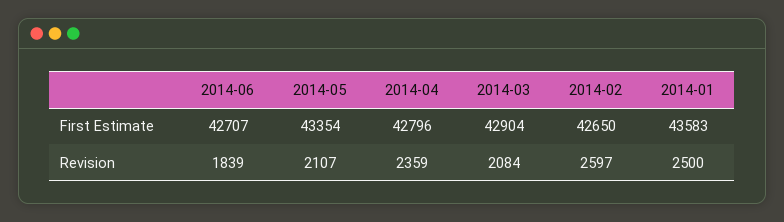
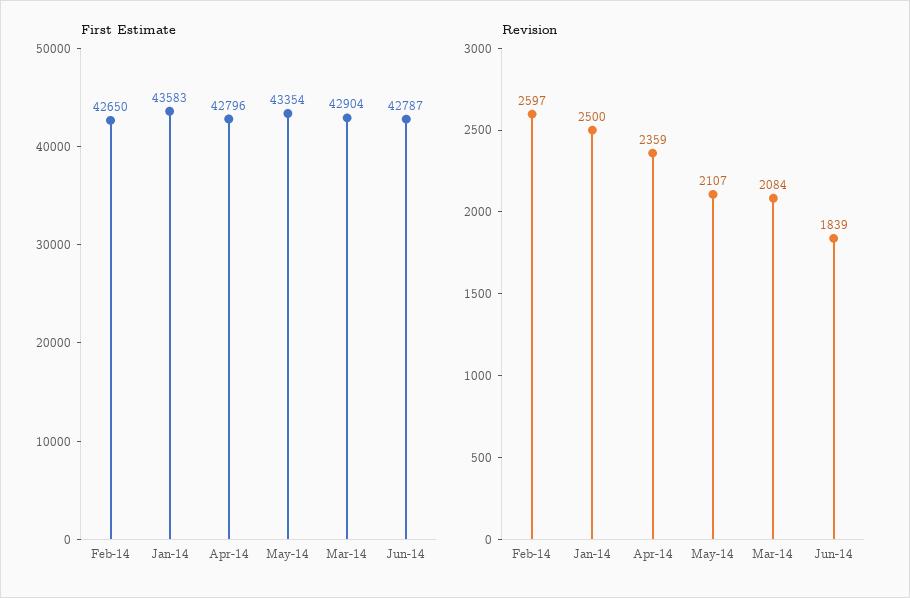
  {
    "First Estimate": {
-     "2014-06": 42707,
+     "2014-06": 42787,
      "2014-05": 43354,
      "2014-04": 42796,
      "2014-03": 42904,
      "2014-02": 42650,
      "2014-01": 43583
    },
    "Revision": {
      "2014-06": 1839,
      "2014-05": 2107,
      "2014-04": 2359,
      "2014-03": 2084,
      "2014-02": 2597,
      "2014-01": 2500
    }
  }

